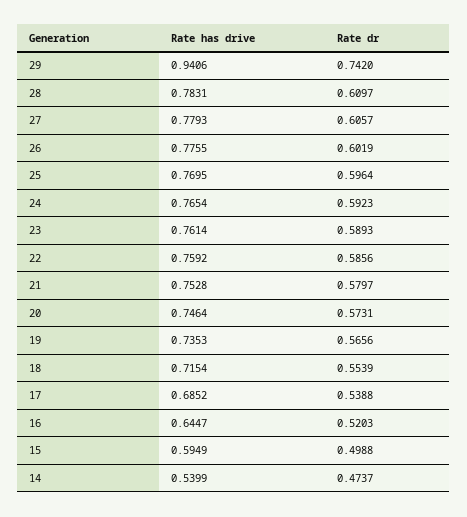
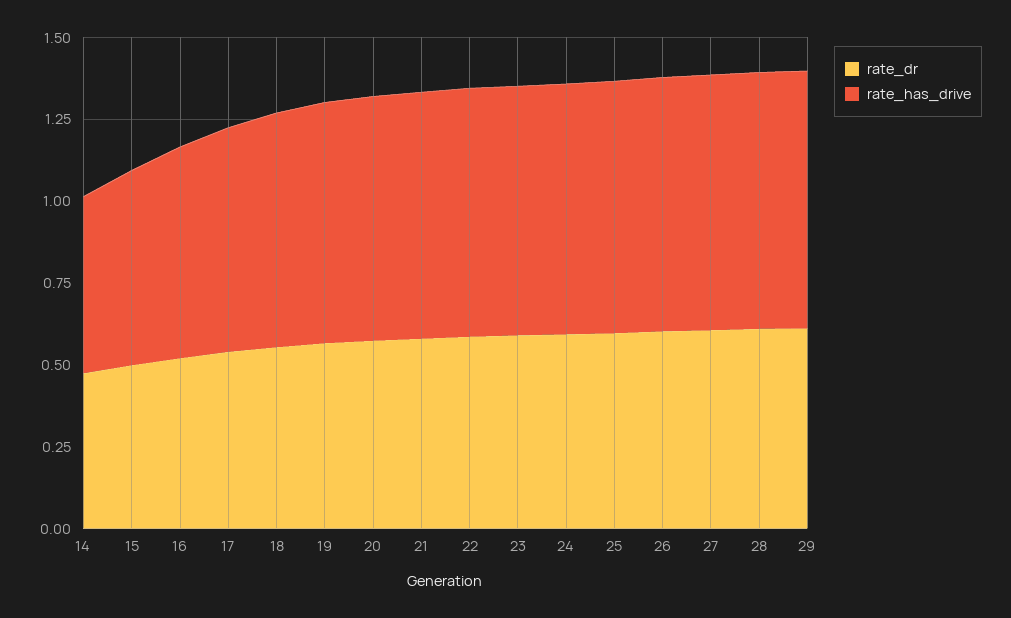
  {
    "Rate has drive": {
-     "29": 0.9406,
+     "29": 0.8,
      "28": 0.7831,
      "27": 0.7793,
      "26": 0.7755,
      "25": 0.7695,
      "24": 0.7654,
      "23": 0.7614,
      "22": 0.7592,
      "21": 0.7528,
      "20": 0.7464,
      "19": 0.7353,
      "18": 0.7154,
      "17": 0.6852,
      "16": 0.6447,
      "15": 0.5949,
      "14": 0.5399
    },
    "Rate dr": {
-     "29": 0.742,
+     "29": 0.6,
      "28": 0.6097,
      "27": 0.6057,
      "26": 0.6019,
      "25": 0.5964,
      "24": 0.5923,
      "23": 0.5893,
      "22": 0.5856,
      "21": 0.5797,
      "20": 0.5731,
      "19": 0.5656,
      "18": 0.5539,
      "17": 0.5388,
      "16": 0.5203,
      "15": 0.4988,
      "14": 0.4737
    }
  }

